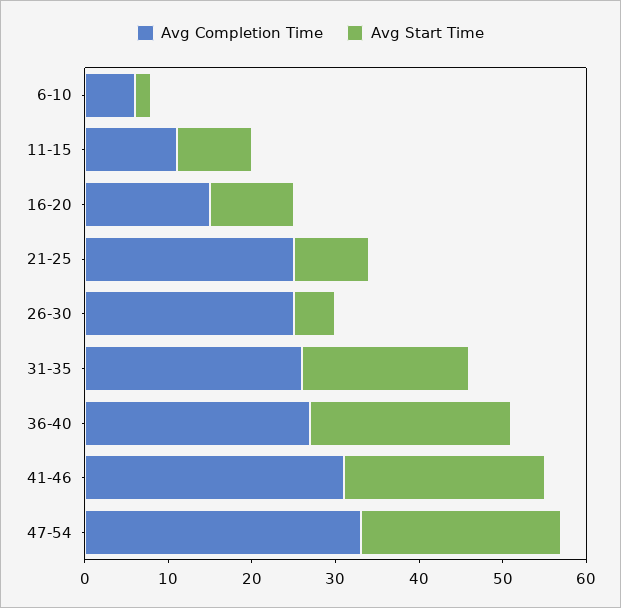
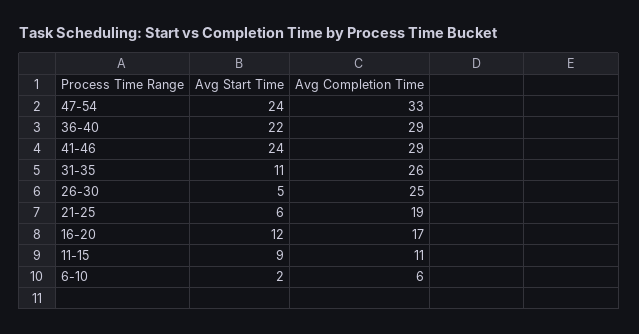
  {
    "Avg Completion Time": {
      "6-10": 6,
      "11-15": 11,
-     "16-20": 15,
+     "16-20": 17,
-     "21-25": 25,
+     "21-25": 19,
      "26-30": 25,
      "31-35": 26,
-     "36-40": 27,
+     "36-40": 29,
-     "41-46": 31,
+     "41-46": 29,
      "47-54": 33
    },
    "Avg Start Time": {
      "6-10": 2,
      "11-15": 9,
-     "16-20": 10,
+     "16-20": 12,
-     "21-25": 9,
+     "21-25": 6,
      "26-30": 5,
-     "31-35": 20,
+     "31-35": 11,
-     "36-40": 24,
+     "36-40": 22,
      "41-46": 24,
      "47-54": 24
    }
  }

